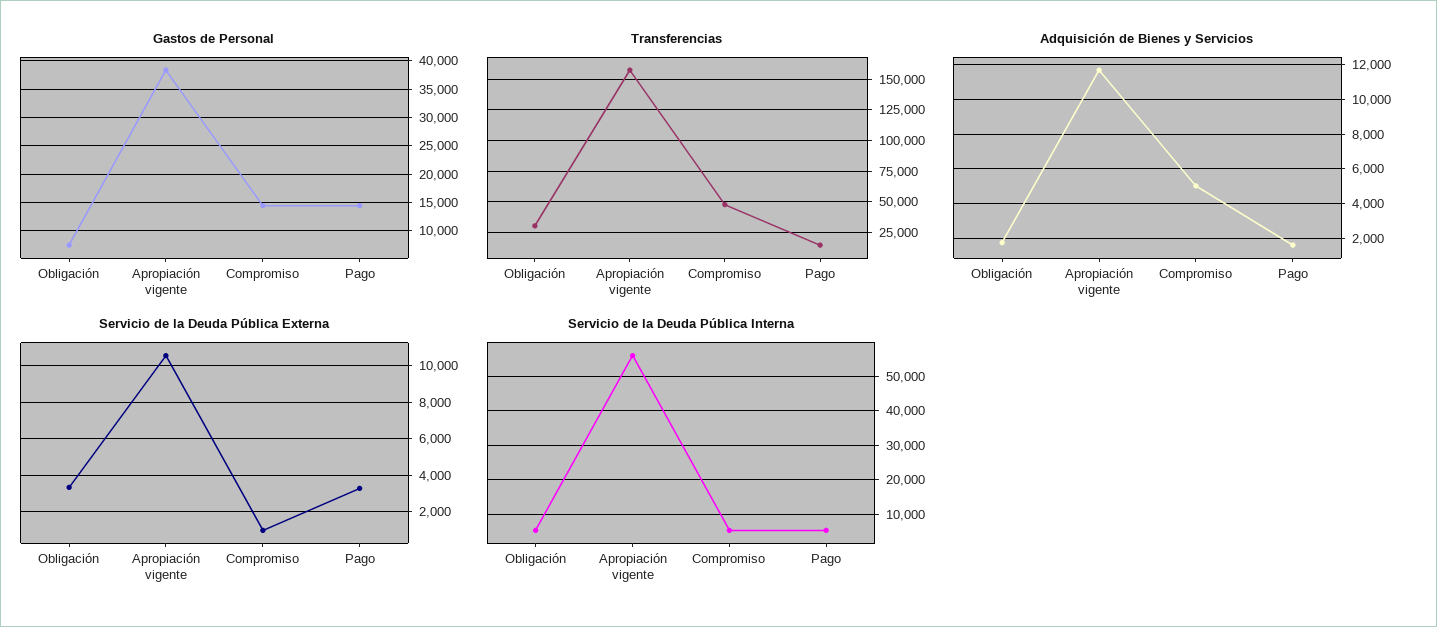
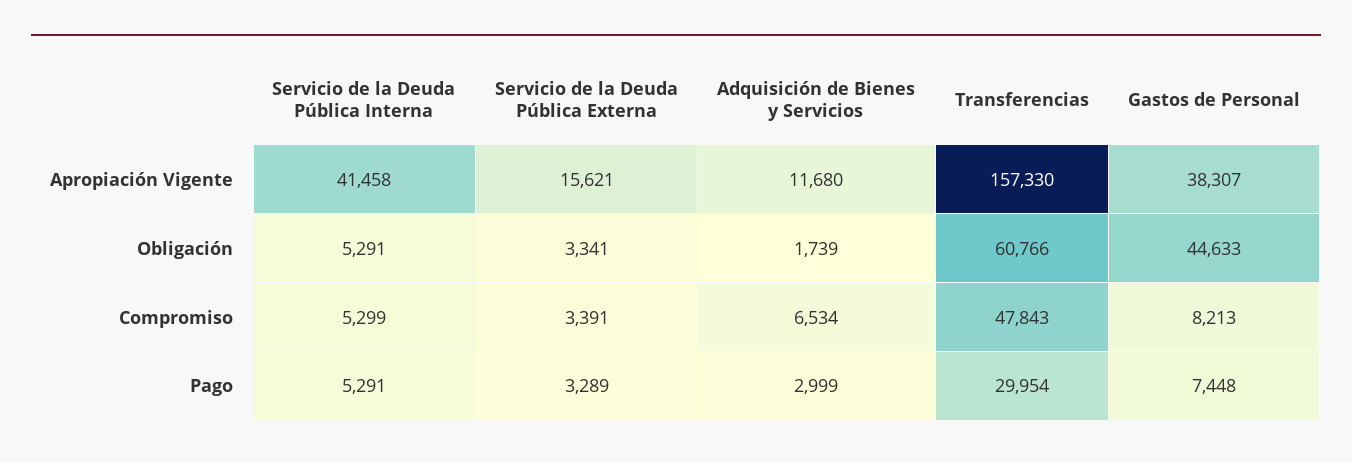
  {
    "Gastos de Personal": {
-     "Obligación": 7500,
+     "Obligación": 44633,
      "Apropiación vigente": 38307,
-     "Compromiso": 15000,
+     "Compromiso": 8213,
-     "Pago": 15000
+     "Pago": 7448
    },
    "Transferencias": {
-     "Obligación": 30000,
+     "Obligación": 60766,
      "Apropiación vigente": 157330,
      "Compromiso": 47843,
-     "Pago": 15000
+     "Pago": 29954
    },
    "Adquisición de Bienes y Servicios": {
      "Obligación": 1739,
      "Apropiación vigente": 11680,
-     "Compromiso": 5000,
+     "Compromiso": 6534,
-     "Pago": 1500
+     "Pago": 2999
    },
    "Servicio de la Deuda Pública Externa": {
      "Obligación": 3341,
-     "Apropiación vigente": 10500,
+     "Apropiación vigente": 15621,
-     "Compromiso": 1000,
+     "Compromiso": 3391,
      "Pago": 3289
    },
    "Servicio de la Deuda Pública Interna": {
      "Obligación": 5291,
-     "Apropiación vigente": 56000,
+     "Apropiación vigente": 41458,
      "Compromiso": 5299,
      "Pago": 5291
    }
  }

